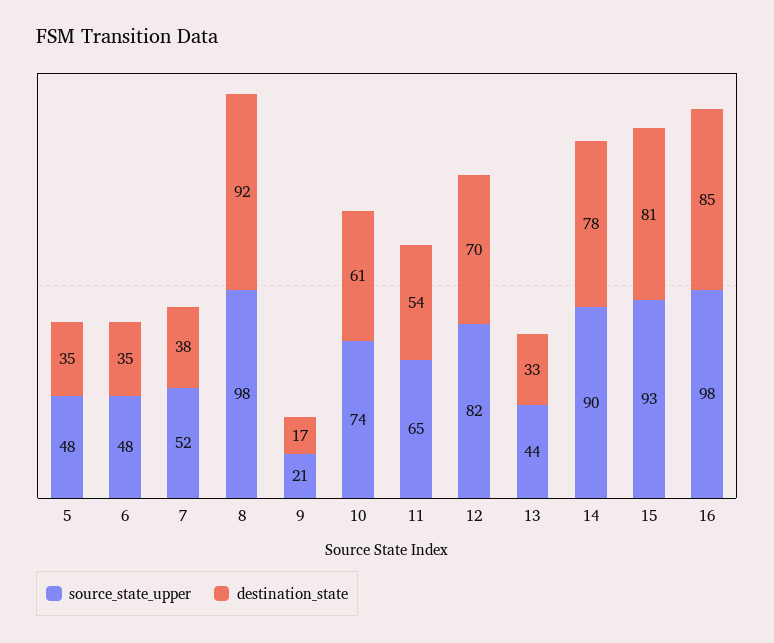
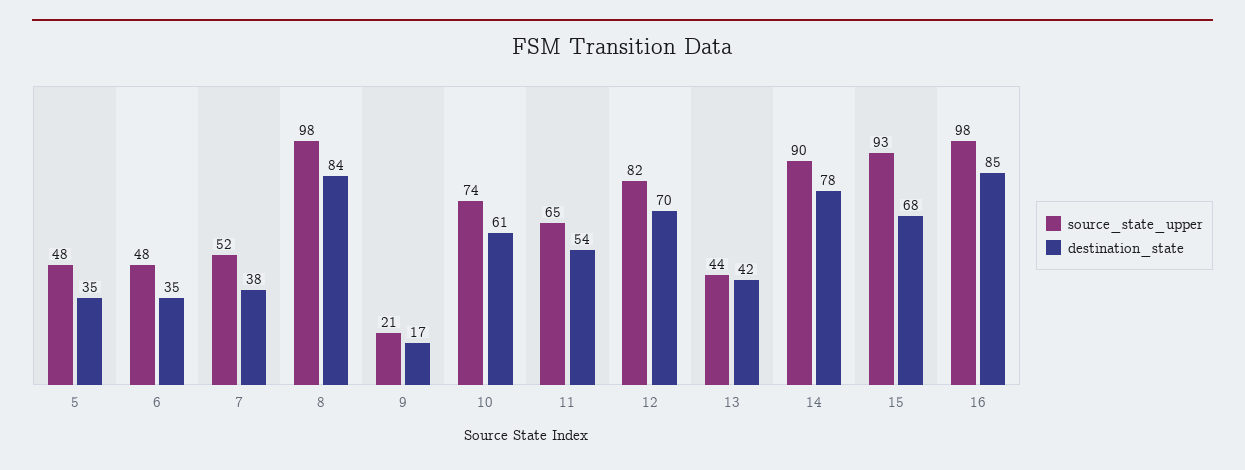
  {
    "source_state_upper": {
      "5": 48,
      "6": 48,
      "7": 52,
      "8": 98,
      "9": 21,
      "10": 74,
      "11": 65,
      "12": 82,
      "13": 44,
      "14": 90,
      "15": 93,
      "16": 98
    },
    "destination_state": {
      "5": 35,
      "6": 35,
      "7": 38,
-     "8": 92,
+     "8": 84,
      "9": 17,
      "10": 61,
      "11": 54,
      "12": 70,
-     "13": 33,
+     "13": 42,
      "14": 78,
-     "15": 81,
+     "15": 68,
      "16": 85
    }
  }

